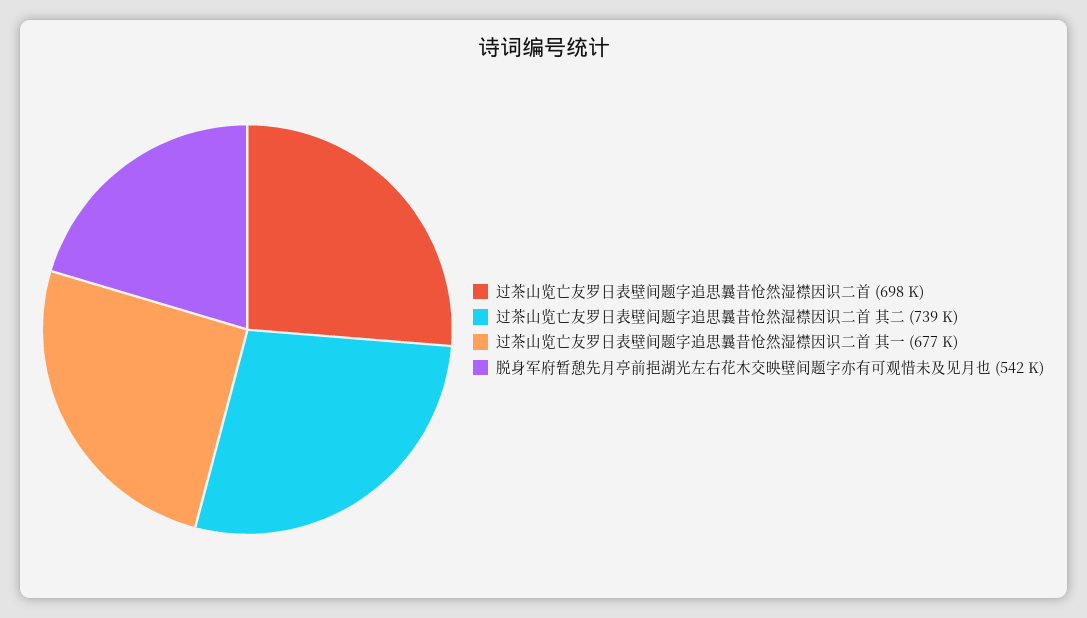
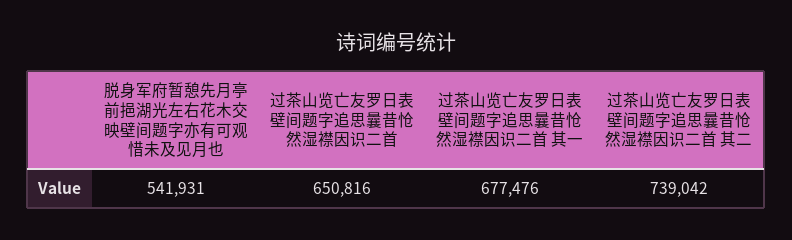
  {
-   "过茶山览亡友罗日表壁间题字追思曩昔怆然湿襟因识二首": 698000,
+   "过茶山览亡友罗日表壁间题字追思曩昔怆然湿襟因识二首": 650816,
    "过茶山览亡友罗日表壁间题字追思曩昔怆然湿襟因识二首 其二": 739042,
    "过茶山览亡友罗日表壁间题字追思曩昔怆然湿襟因识二首 其一": 677476,
    "脱身军府暂憩先月亭前挹湖光左右花木交映壁间题字亦有可观惜未及见月也": 541931
  }

